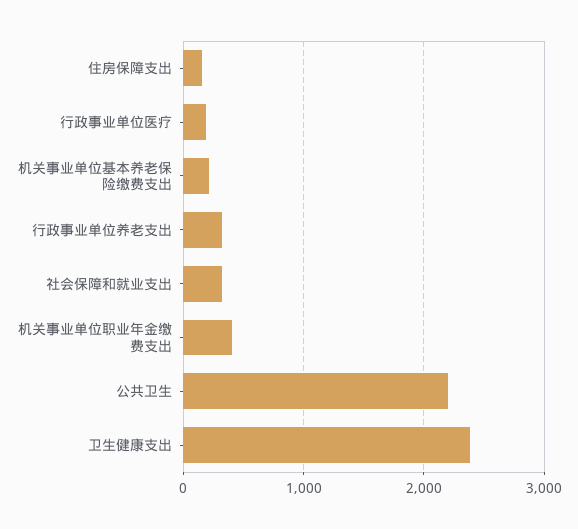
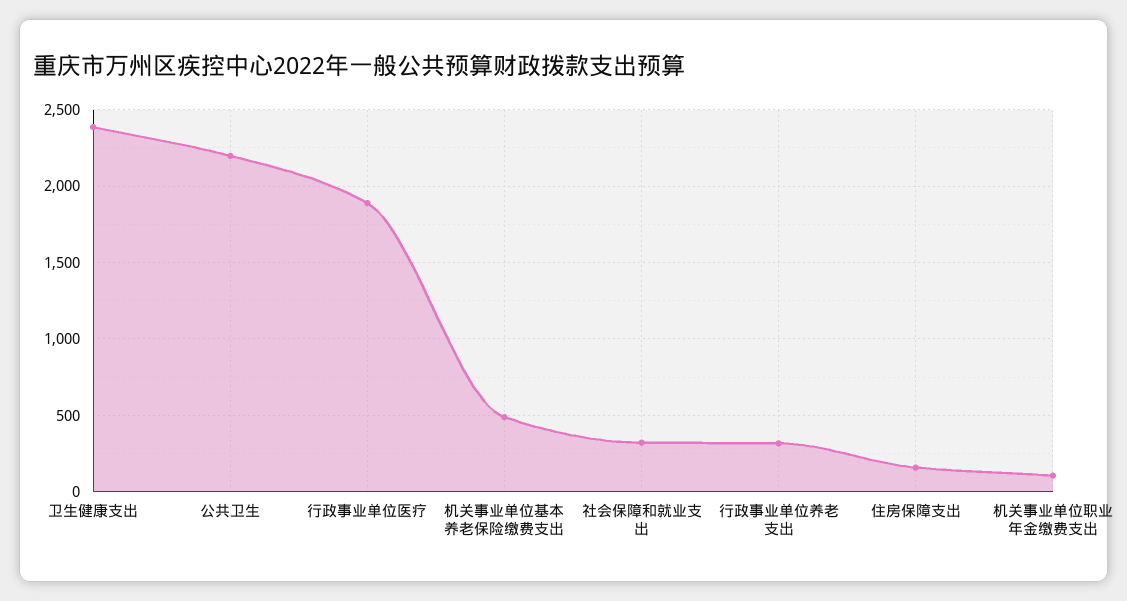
  {
    "住房保障支出": 150,
-   "行政事业单位医疗": 200,
+   "行政事业单位医疗": 1900,
-   "机关事业单位基本养老保险缴费支出": 200,
+   "机关事业单位基本养老保险缴费支出": 500,
    "行政事业单位养老支出": 300,
    "社会保障和就业支出": 300,
-   "机关事业单位职业年金缴费支出": 400,
+   "机关事业单位职业年金缴费支出": 100,
    "公共卫生": 2200,
    "卫生健康支出": 2400
  }

